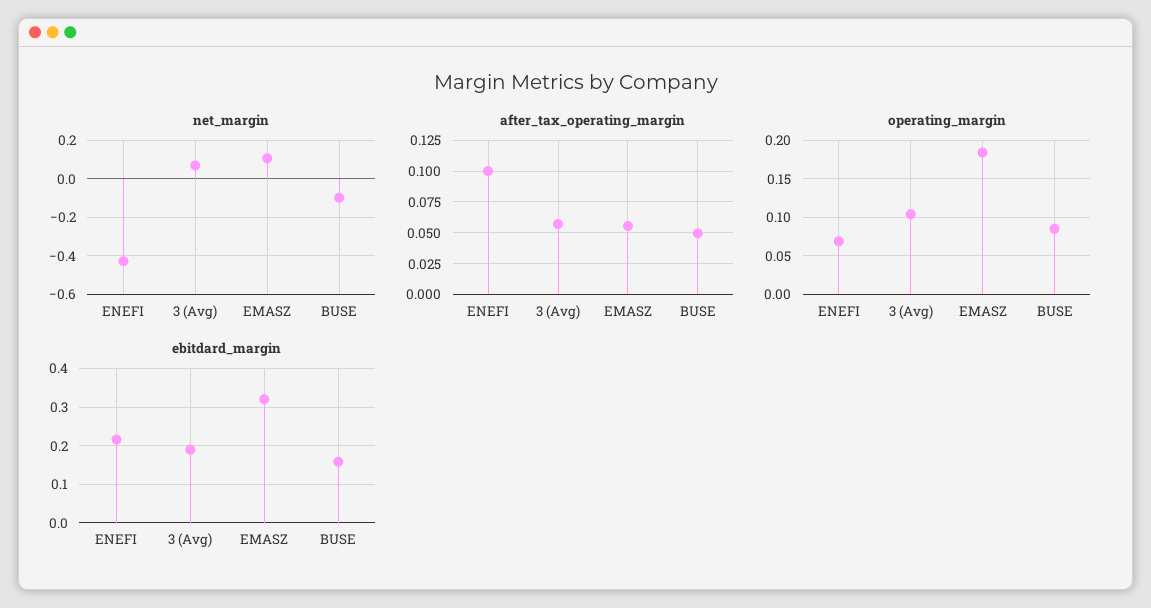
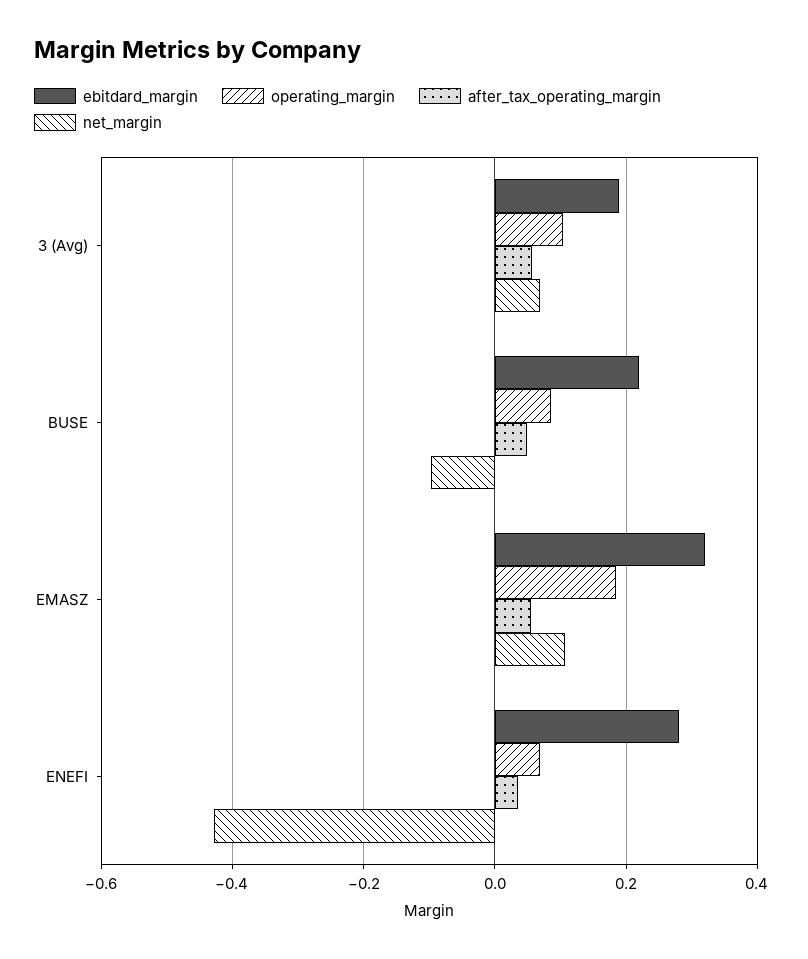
  {
    "net_margin": {
      "ENEFI": -0.42,
      "3 (Avg)": 0.06,
      "EMASZ": 0.1,
      "BUSE": -0.1
    },
    "after_tax_operating_margin": {
-     "ENEFI": 0.1,
+     "ENEFI": 0.04,
      "3 (Avg)": 0.055,
      "EMASZ": 0.055,
      "BUSE": 0.05
    },
    "operating_margin": {
      "ENEFI": 0.07,
      "3 (Avg)": 0.1,
      "EMASZ": 0.18,
      "BUSE": 0.09
    },
    "ebitdard_margin": {
-     "ENEFI": 0.22,
+     "ENEFI": 0.28,
      "3 (Avg)": 0.18,
      "EMASZ": 0.32,
-     "BUSE": 0.16
+     "BUSE": 0.22
    }
  }

